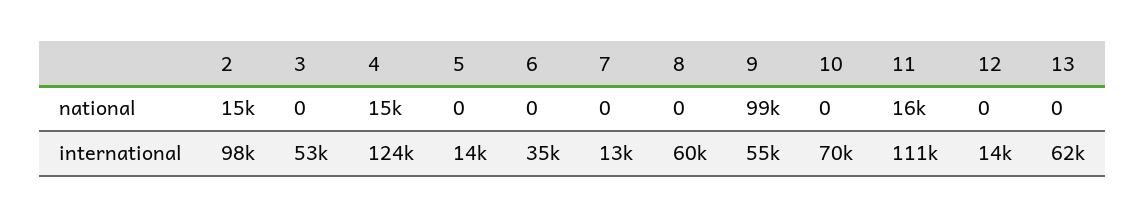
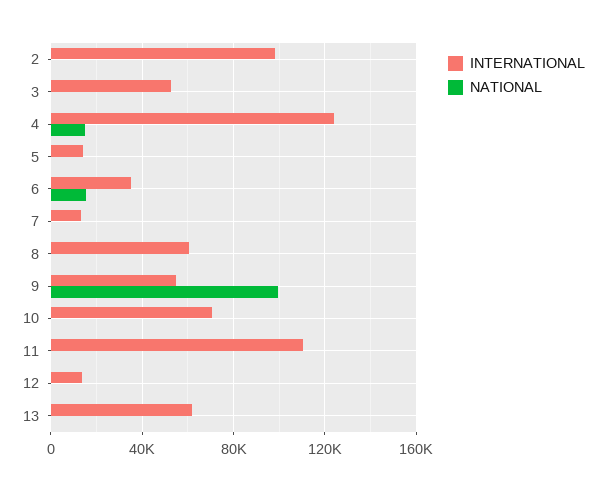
  {
    "national": {
-     "2": 15000,
+     "2": 0,
      "3": 0,
      "4": 15000,
      "5": 0,
-     "6": 0,
+     "6": 15000,
      "7": 0,
      "8": 0,
      "9": 99000,
      "10": 0,
-     "11": 16000,
+     "11": 0,
      "12": 0,
      "13": 0
    },
    "international": {
      "2": 98000,
      "3": 53000,
      "4": 124000,
      "5": 14000,
      "6": 35000,
      "7": 13000,
      "8": 60000,
      "9": 55000,
      "10": 70000,
      "11": 111000,
      "12": 14000,
      "13": 62000
    }
  }

